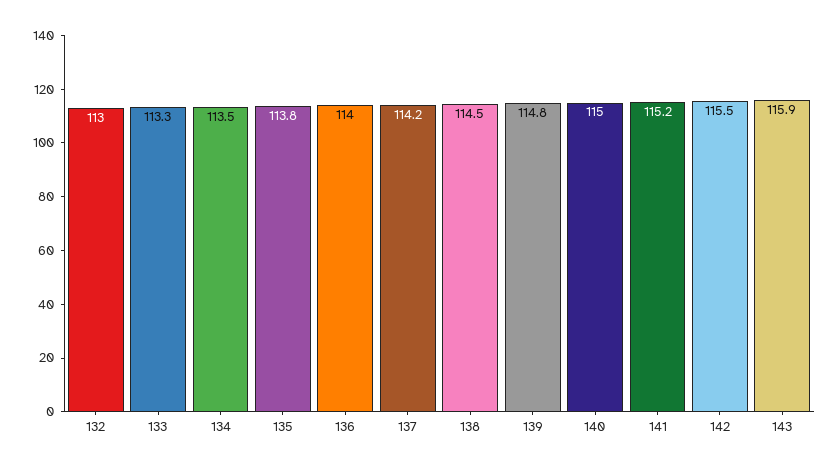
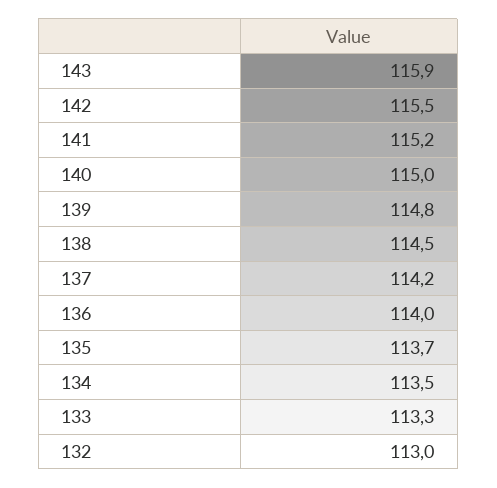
  {
    "132": 113,
    "133": 113.3,
    "134": 113.5,
-   "135": 113.8,
+   "135": 113.7,
    "136": 114,
    "137": 114.2,
    "138": 114.5,
    "139": 114.8,
    "140": 115,
    "141": 115.2,
    "142": 115.5,
    "143": 115.9
  }

